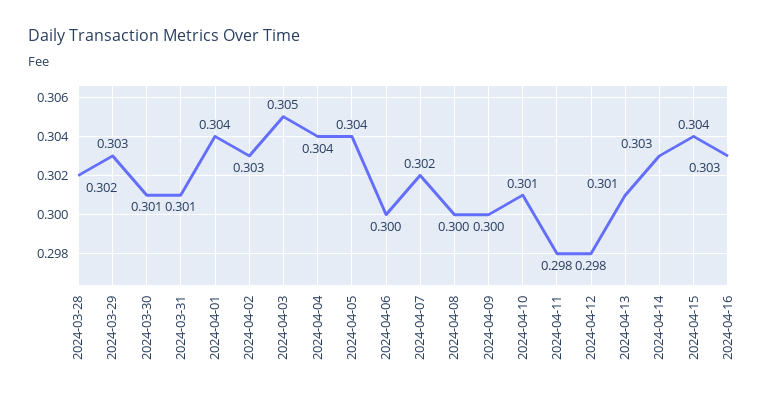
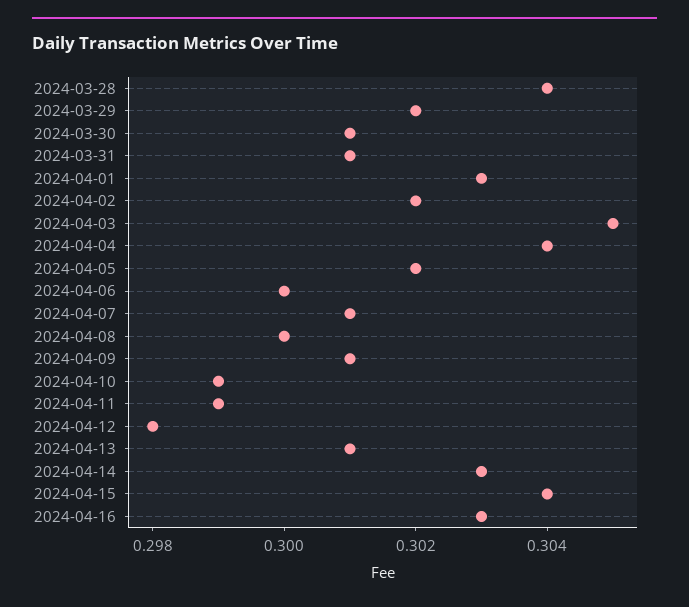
  {
-   "2024-03-28": 0.302,
+   "2024-03-28": 0.304,
-   "2024-03-29": 0.303,
+   "2024-03-29": 0.302,
    "2024-03-30": 0.301,
    "2024-03-31": 0.301,
-   "2024-04-01": 0.304,
+   "2024-04-01": 0.303,
-   "2024-04-02": 0.303,
+   "2024-04-02": 0.302,
    "2024-04-03": 0.305,
    "2024-04-04": 0.304,
-   "2024-04-05": 0.304,
+   "2024-04-05": 0.302,
    "2024-04-06": 0.3,
-   "2024-04-07": 0.302,
+   "2024-04-07": 0.301,
    "2024-04-08": 0.3,
-   "2024-04-09": 0.3,
+   "2024-04-09": 0.301,
-   "2024-04-10": 0.301,
+   "2024-04-10": 0.299,
-   "2024-04-11": 0.298,
+   "2024-04-11": 0.299,
    "2024-04-12": 0.298,
    "2024-04-13": 0.301,
    "2024-04-14": 0.303,
    "2024-04-15": 0.304,
    "2024-04-16": 0.303
  }

